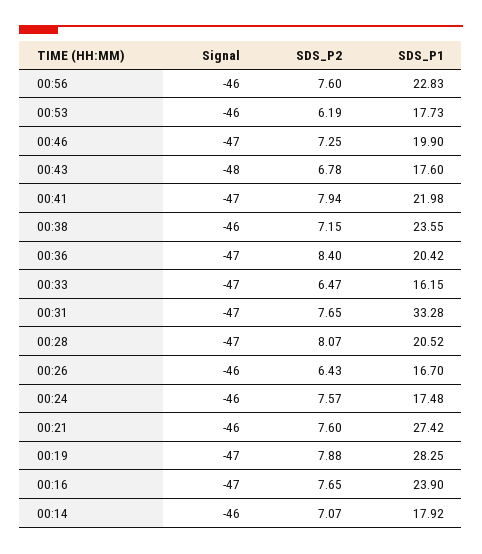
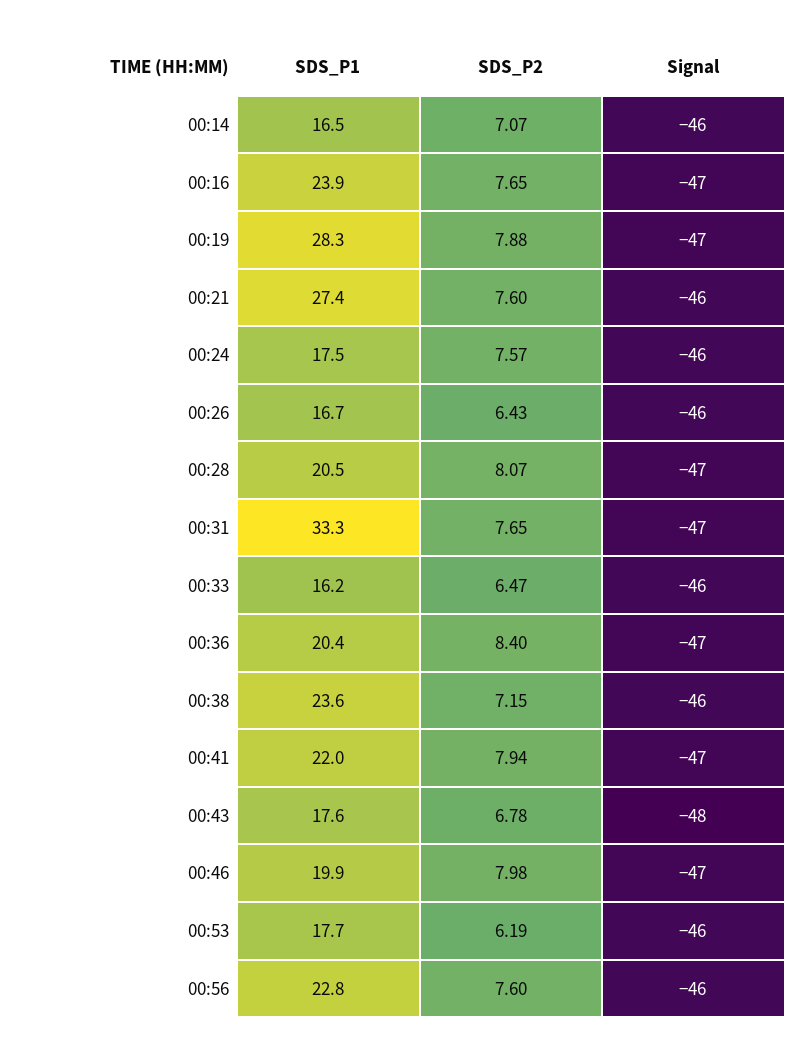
  {
    "Signal": {
      "00:56": -46,
      "00:53": -46,
      "00:46": -47,
      "00:43": -48,
      "00:41": -47,
      "00:38": -46,
      "00:36": -47,
-     "00:33": -47,
+     "00:33": -46,
      "00:31": -47,
      "00:28": -47,
      "00:26": -46,
      "00:24": -46,
      "00:21": -46,
      "00:19": -47,
      "00:16": -47,
      "00:14": -46
    },
    "SDS_P2": {
      "00:56": 7.6,
      "00:53": 6.19,
-     "00:46": 7.25,
+     "00:46": 7.98,
      "00:43": 6.78,
      "00:41": 7.94,
      "00:38": 7.15,
      "00:36": 8.4,
      "00:33": 6.47,
      "00:31": 7.65,
      "00:28": 8.07,
      "00:26": 6.43,
      "00:24": 7.57,
      "00:21": 7.6,
      "00:19": 7.88,
      "00:16": 7.65,
      "00:14": 7.07
    },
    "SDS_P1": {
      "00:56": 22.83,
      "00:53": 17.73,
      "00:46": 19.9,
      "00:43": 17.6,
      "00:41": 21.98,
      "00:38": 23.55,
      "00:36": 20.42,
      "00:33": 16.15,
      "00:31": 33.28,
      "00:28": 20.52,
      "00:26": 16.7,
      "00:24": 17.48,
      "00:21": 27.42,
      "00:19": 28.25,
      "00:16": 23.9,
-     "00:14": 17.92
+     "00:14": 16.5
    }
  }

